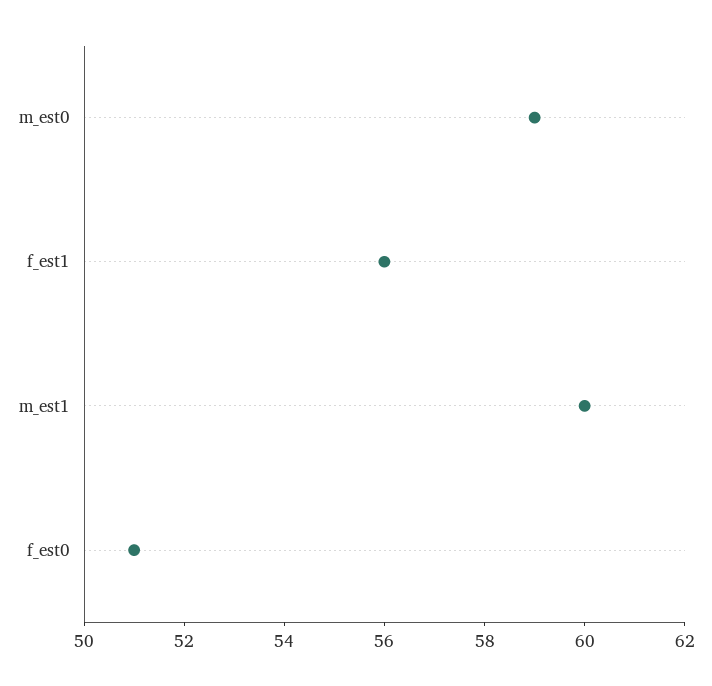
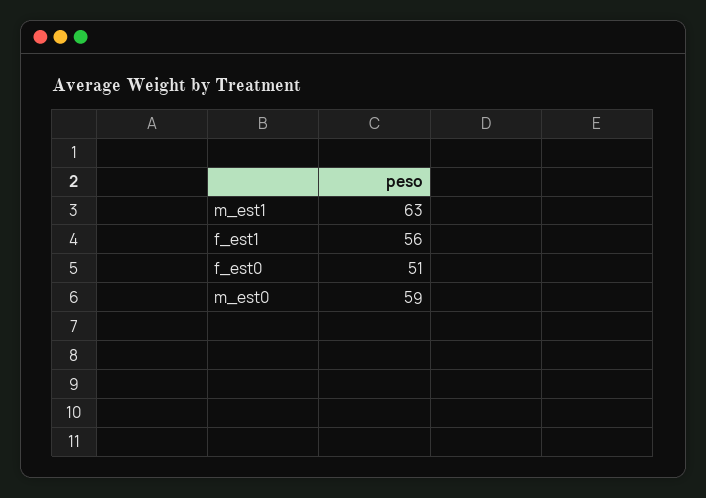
  {
    "m_est0": 59,
    "f_est1": 56,
-   "m_est1": 60,
+   "m_est1": 63,
    "f_est0": 51
  }

